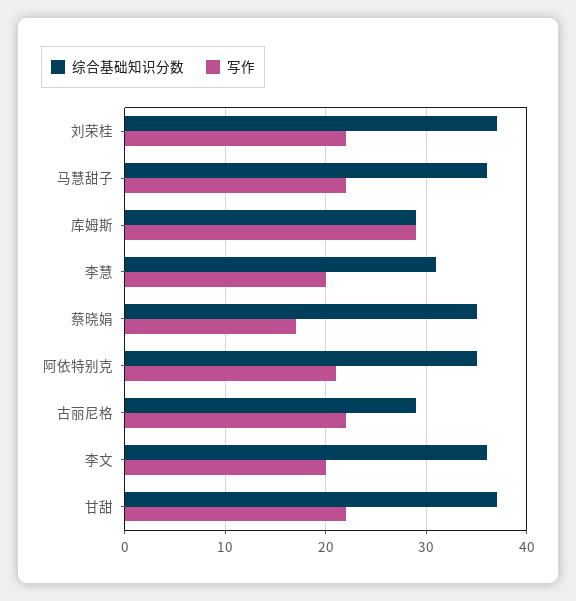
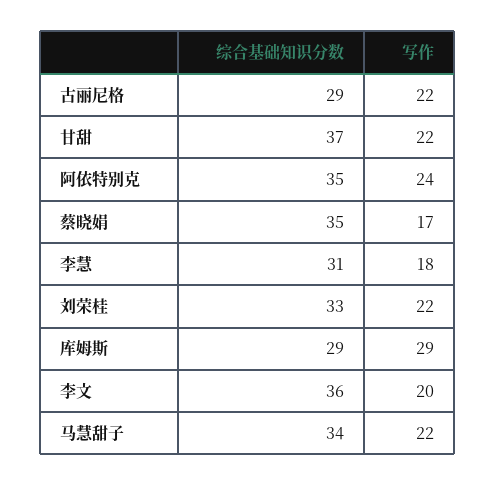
  {
    "综合基础知识分数": {
-     "刘荣桂": 37,
+     "刘荣桂": 33,
-     "马慧甜子": 36,
+     "马慧甜子": 34,
      "库姆斯": 29,
      "李慧": 31,
      "蔡晓娟": 35,
      "阿依特别克": 35,
      "古丽尼格": 29,
      "李文": 36,
      "甘甜": 37
    },
    "写作": {
      "刘荣桂": 22,
      "马慧甜子": 22,
      "库姆斯": 29,
-     "李慧": 20,
+     "李慧": 18,
      "蔡晓娟": 17,
-     "阿依特别克": 21,
+     "阿依特别克": 24,
      "古丽尼格": 22,
      "李文": 20,
      "甘甜": 22
    }
  }

